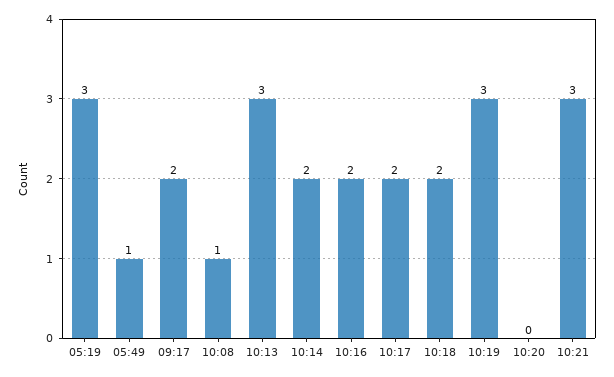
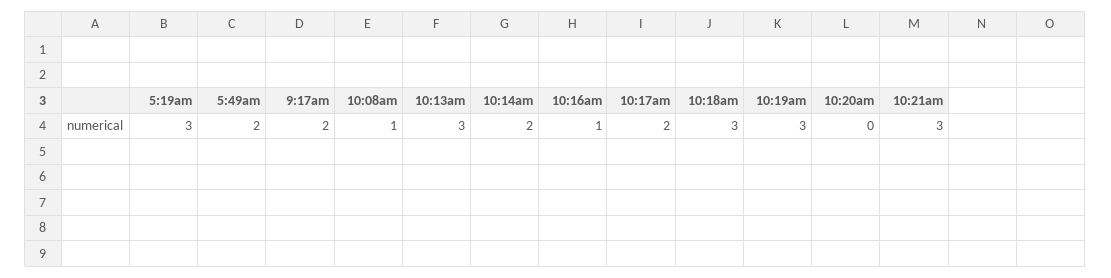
  {
    "05:19": 3,
-   "05:49": 1,
+   "05:49": 2,
    "09:17": 2,
    "10:08": 1,
    "10:13": 3,
    "10:14": 2,
-   "10:16": 2,
+   "10:16": 1,
    "10:17": 2,
-   "10:18": 2,
+   "10:18": 3,
    "10:19": 3,
    "10:20": 0,
    "10:21": 3
  }

